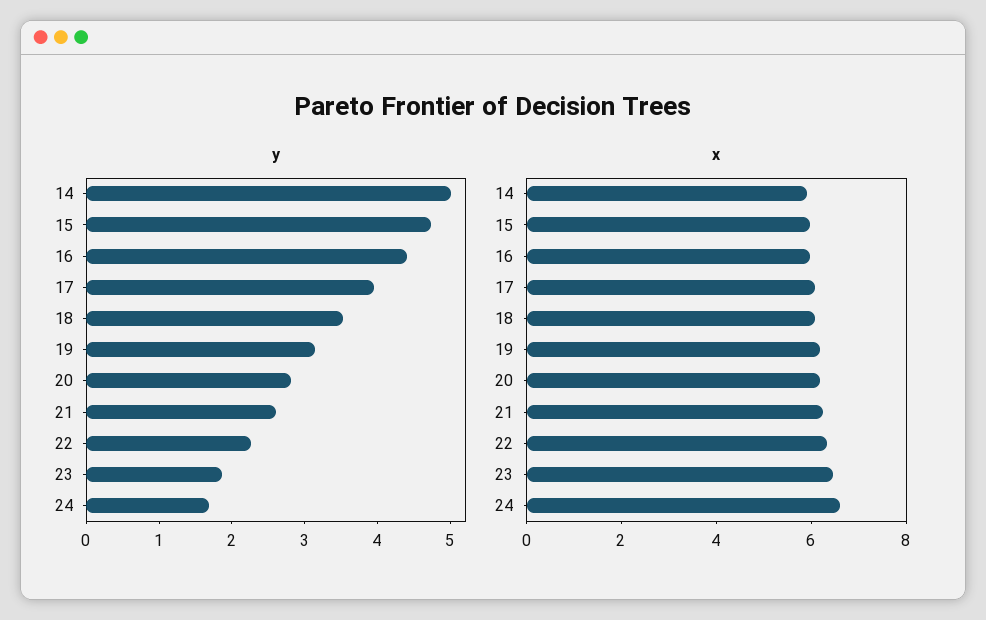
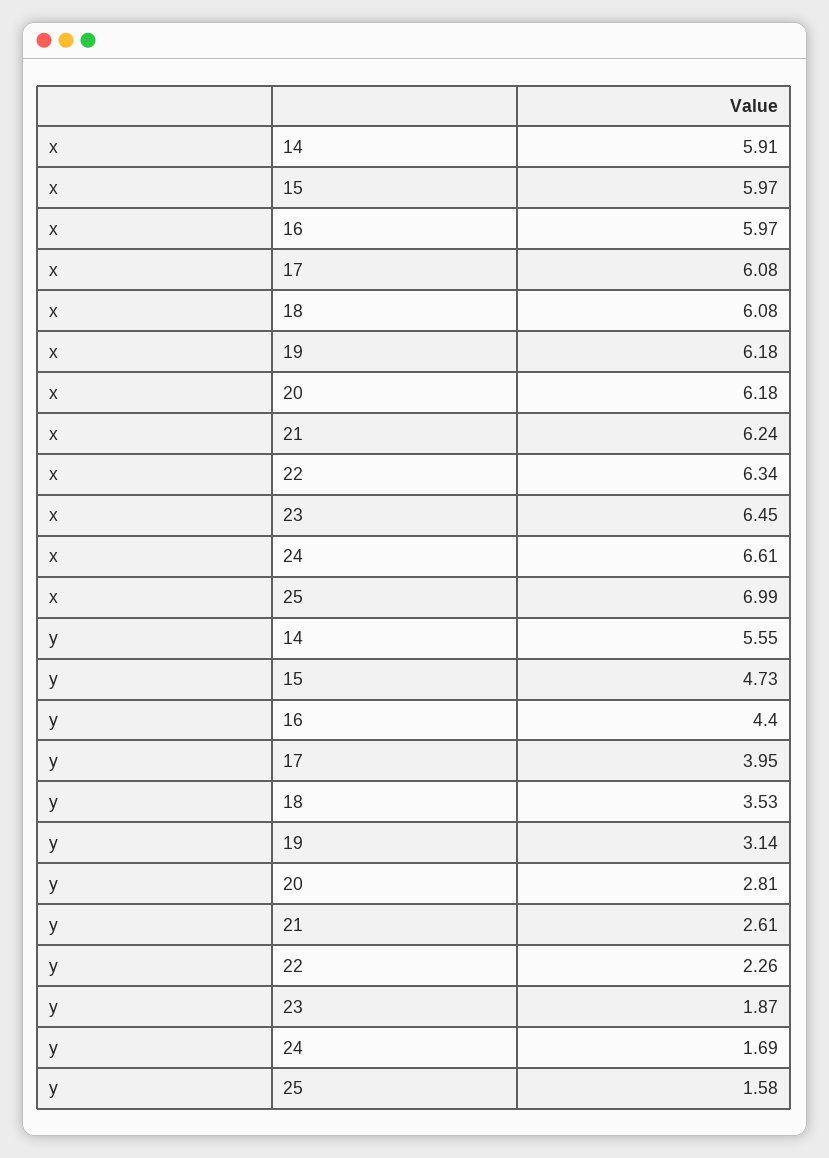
  {
    "y": {
-     "14": 5,
+     "14": 5.55,
      "15": 4.73,
      "16": 4.4,
      "17": 3.95,
      "18": 3.53,
      "19": 3.14,
      "20": 2.81,
      "21": 2.61,
      "22": 2.26,
      "23": 1.87,
-     "24": 1.69
+     "24": 1.69,
+     "25": 1.58
    },
    "x": {
      "14": 5.91,
      "15": 5.97,
      "16": 5.97,
      "17": 6.08,
      "18": 6.08,
      "19": 6.18,
      "20": 6.18,
      "21": 6.24,
      "22": 6.34,
      "23": 6.45,
-     "24": 6.61
+     "24": 6.61,
+     "25": 6.99
    }
  }

